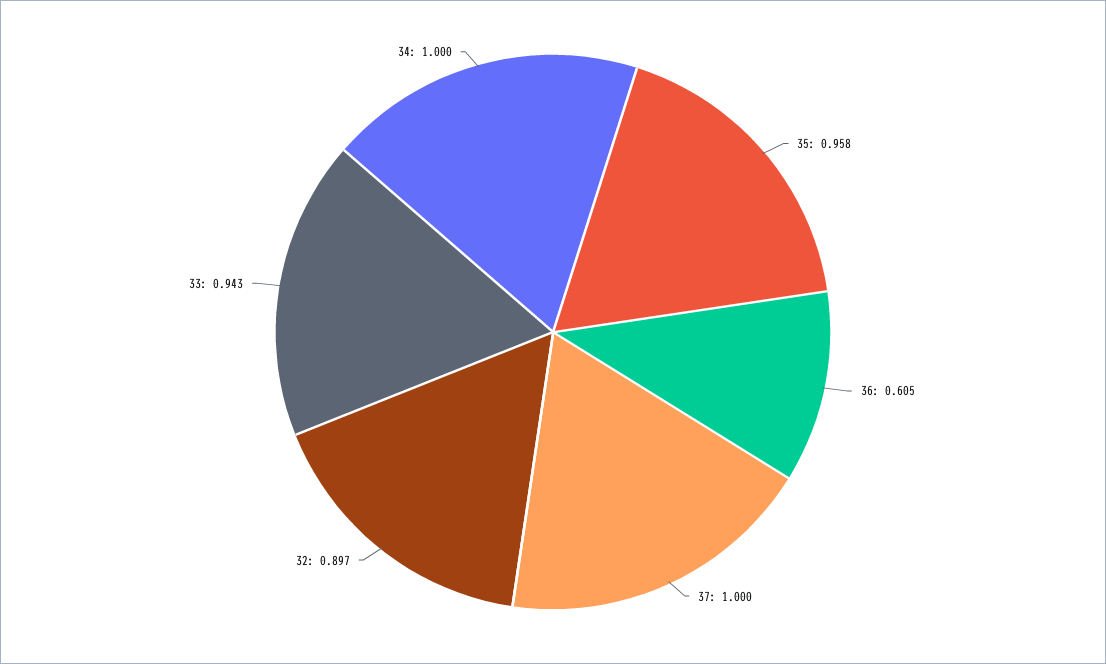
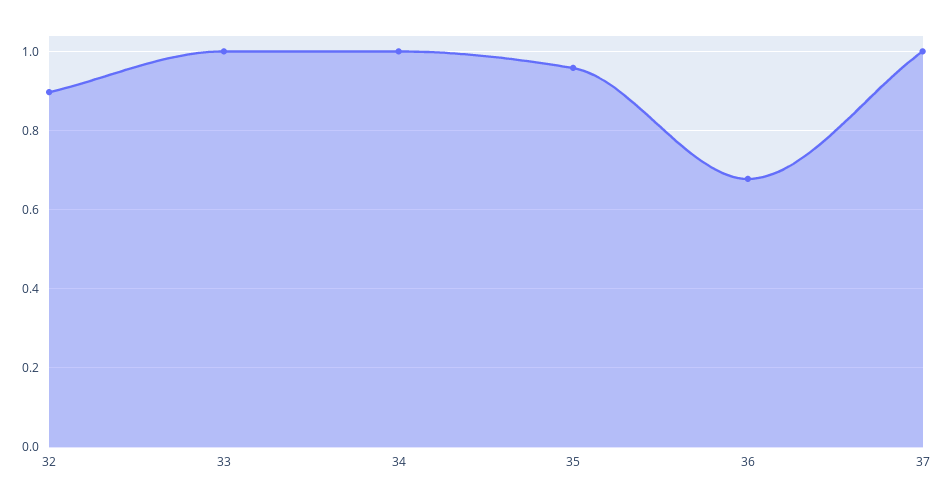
  {
    "35": 0.958,
-   "36": 0.605,
+   "36": 0.68,
    "37": 1,
    "32": 0.897,
-   "33": 0.943,
+   "33": 1,
    "34": 1
  }

